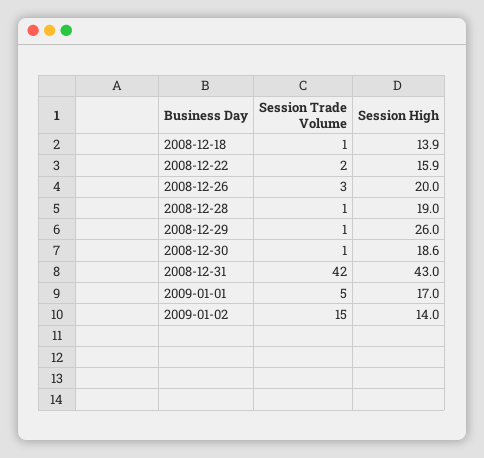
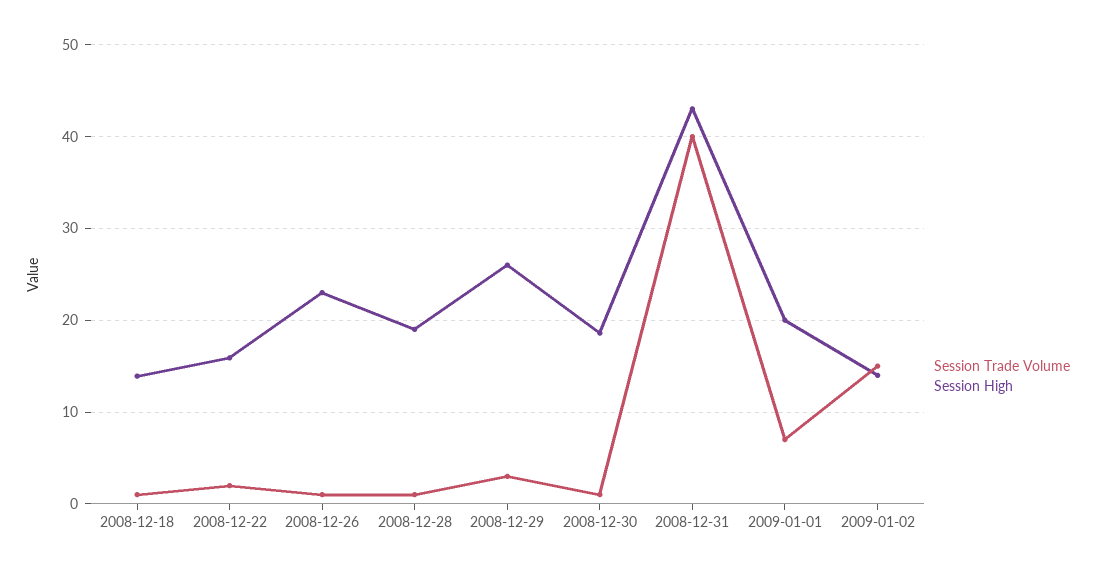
  {
    "Session Trade Volume": {
      "2008-12-18": 1,
      "2008-12-22": 2,
-     "2008-12-26": 3,
+     "2008-12-26": 1,
      "2008-12-28": 1,
-     "2008-12-29": 1,
+     "2008-12-29": 3,
      "2008-12-30": 1,
-     "2008-12-31": 42,
+     "2008-12-31": 40,
-     "2009-01-01": 5,
+     "2009-01-01": 7,
      "2009-01-02": 15
    },
    "Session High": {
      "2008-12-18": 13.9,
      "2008-12-22": 15.9,
-     "2008-12-26": 20,
+     "2008-12-26": 23,
      "2008-12-28": 19,
      "2008-12-29": 26,
      "2008-12-30": 18.6,
      "2008-12-31": 43,
-     "2009-01-01": 17,
+     "2009-01-01": 20,
      "2009-01-02": 14
    }
  }

